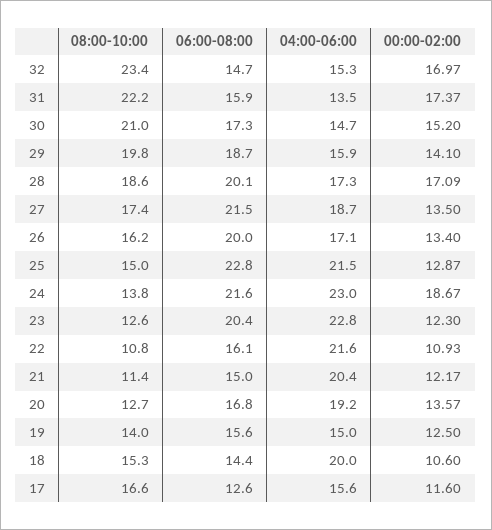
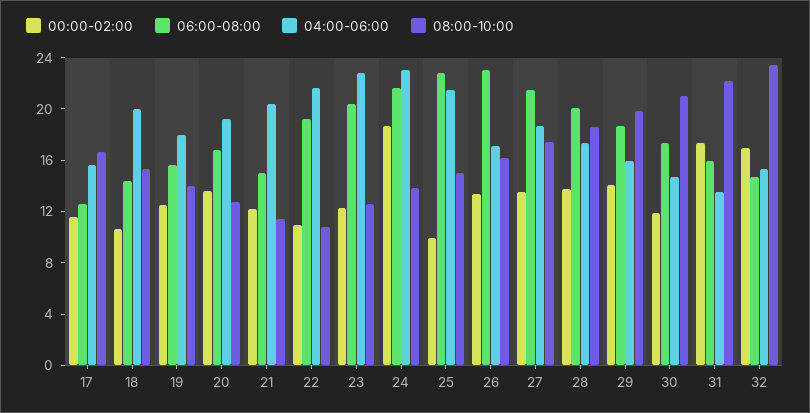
  {
    "08:00-10:00": {
      "32": 23.4,
      "31": 22.2,
      "30": 21,
      "29": 19.8,
      "28": 18.6,
      "27": 17.4,
      "26": 16.2,
      "25": 15,
      "24": 13.8,
      "23": 12.6,
      "22": 10.8,
      "21": 11.4,
      "20": 12.7,
      "19": 14,
      "18": 15.3,
      "17": 16.6
    },
    "06:00-08:00": {
      "32": 14.7,
      "31": 15.9,
      "30": 17.3,
      "29": 18.7,
      "28": 20.1,
      "27": 21.5,
-     "26": 20,
+     "26": 23,
      "25": 22.8,
      "24": 21.6,
      "23": 20.4,
-     "22": 16.1,
+     "22": 19,
      "21": 15,
      "20": 16.8,
      "19": 15.6,
      "18": 14.4,
      "17": 12.6
    },
    "04:00-06:00": {
      "32": 15.3,
      "31": 13.5,
      "30": 14.7,
      "29": 15.9,
      "28": 17.3,
      "27": 18.7,
      "26": 17.1,
      "25": 21.5,
      "24": 23,
      "23": 22.8,
      "22": 21.6,
      "21": 20.4,
      "20": 19.2,
-     "19": 15,
+     "19": 18,
      "18": 20,
      "17": 15.6
    },
    "00:00-02:00": {
      "32": 16.97,
      "31": 17.37,
-     "30": 15.2,
+     "30": 12,
      "29": 14.1,
-     "28": 17.09,
+     "28": 14,
      "27": 13.5,
      "26": 13.4,
-     "25": 12.87,
+     "25": 10,
      "24": 18.67,
      "23": 12.3,
      "22": 10.93,
      "21": 12.17,
      "20": 13.57,
      "19": 12.5,
      "18": 10.6,
      "17": 11.6
    }
  }

